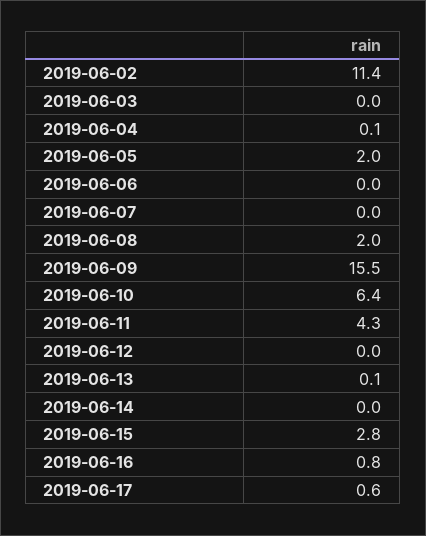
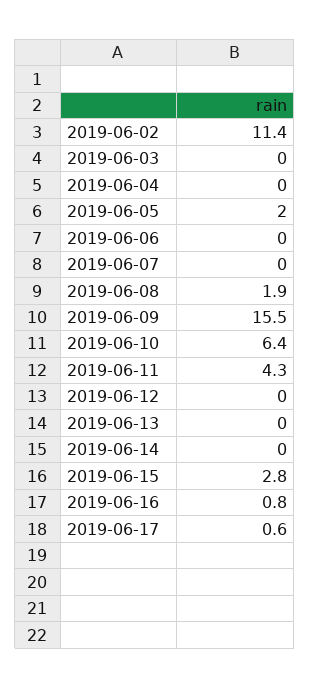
  {
    "2019-06-02": 11.4,
    "2019-06-03": 0,
-   "2019-06-04": 0.1,
+   "2019-06-04": 0,
    "2019-06-05": 2,
    "2019-06-06": 0,
    "2019-06-07": 0,
-   "2019-06-08": 2,
+   "2019-06-08": 1.9,
    "2019-06-09": 15.5,
    "2019-06-10": 6.4,
    "2019-06-11": 4.3,
    "2019-06-12": 0,
-   "2019-06-13": 0.1,
+   "2019-06-13": 0,
    "2019-06-14": 0,
    "2019-06-15": 2.8,
    "2019-06-16": 0.8,
    "2019-06-17": 0.6
  }

